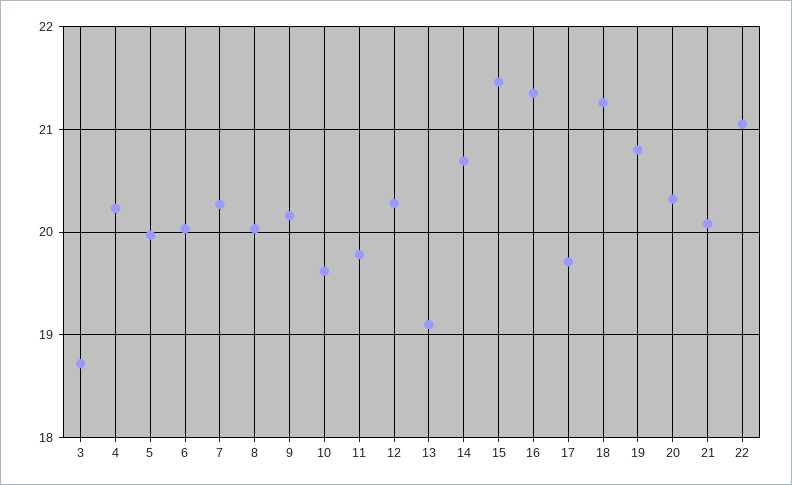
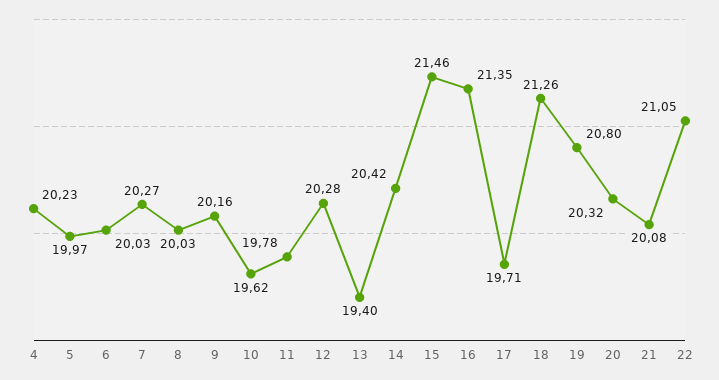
  {
-   "3": 18.7,
    "4": 20.23,
    "5": 19.97,
    "6": 20.03,
    "7": 20.27,
    "8": 20.03,
    "9": 20.16,
    "10": 19.62,
    "11": 19.78,
    "12": 20.28,
-   "13": 19.1,
+   "13": 19.4,
-   "14": 20.7,
+   "14": 20.42,
    "15": 21.46,
    "16": 21.35,
    "17": 19.71,
    "18": 21.26,
    "19": 20.8,
    "20": 20.32,
    "21": 20.08,
    "22": 21.05
  }

